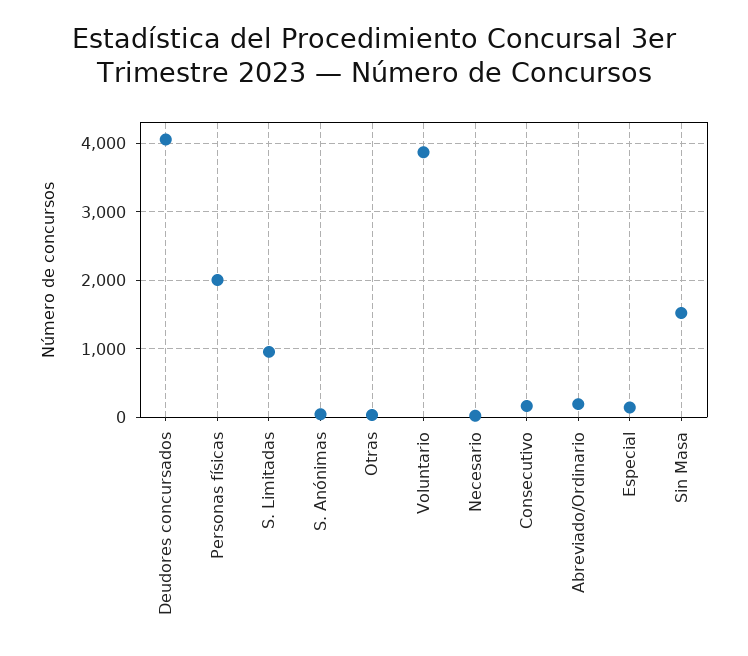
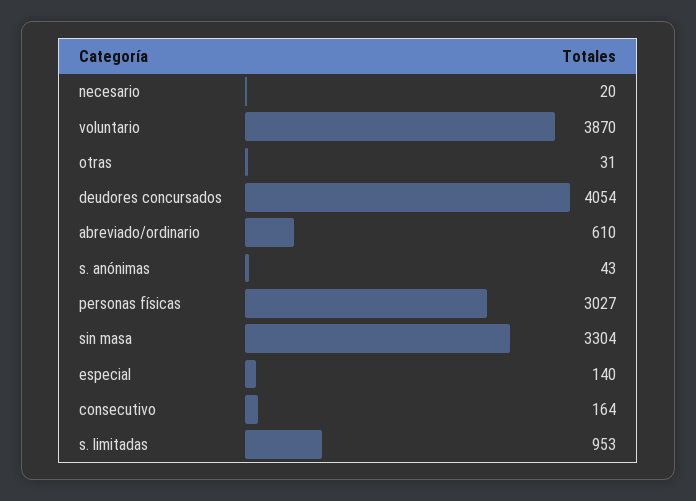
  {
    "Deudores concursados": 4054,
-   "Personas físicas": 2000,
+   "Personas físicas": 3027,
    "S. Limitadas": 953,
    "S. Anónimas": 43,
    "Otras": 31,
    "Voluntario": 3870,
    "Necesario": 20,
    "Consecutivo": 164,
-   "Abreviado/Ordinario": 200,
+   "Abreviado/Ordinario": 610,
    "Especial": 140,
-   "Sin Masa": 1500
+   "Sin Masa": 3304
  }

